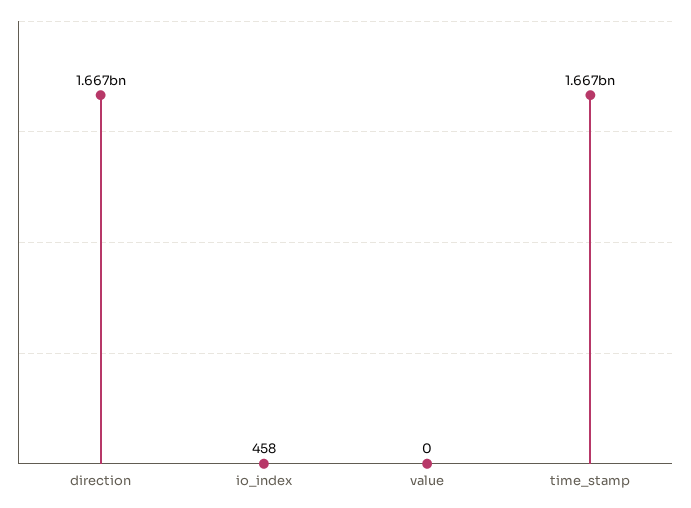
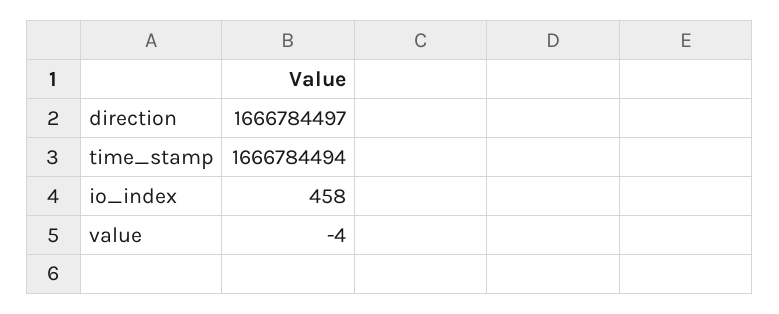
  {
    "direction": 1666784497,
    "io_index": 458,
-   "value": 0,
+   "value": -4,
    "time_stamp": 1666784494
  }

